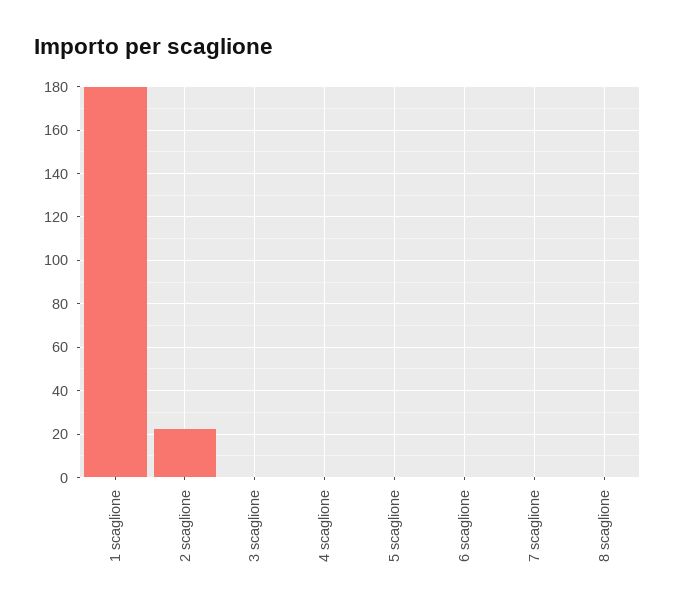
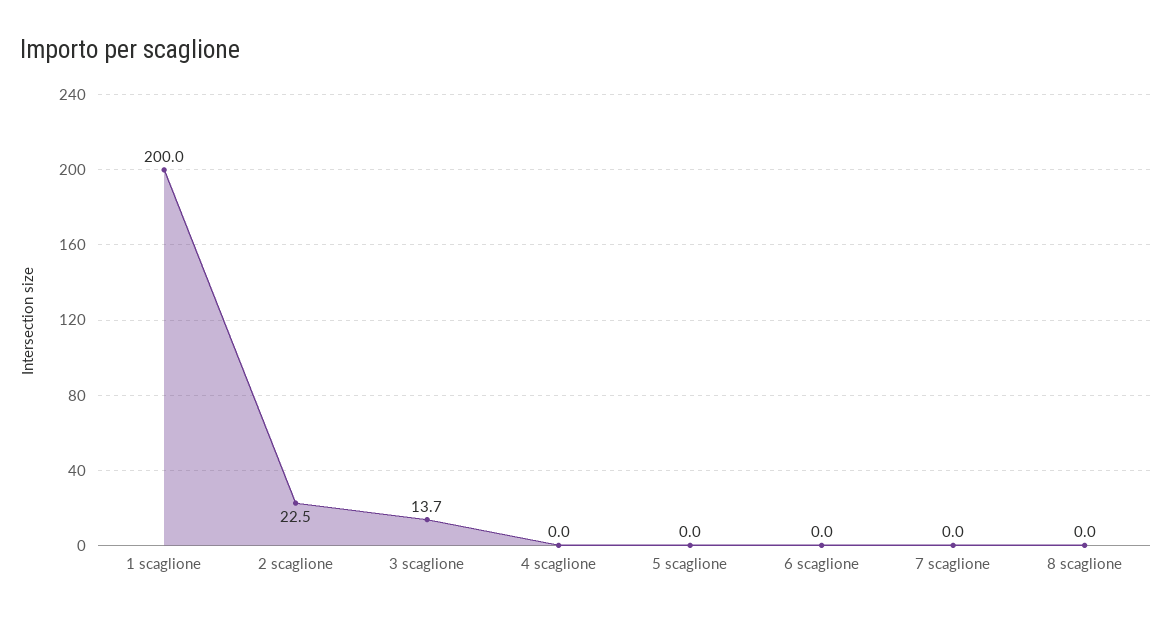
  {
-   "1 scaglione": 180,
+   "1 scaglione": 200,
    "2 scaglione": 22.5,
-   "3 scaglione": 0,
+   "3 scaglione": 13.7,
    "4 scaglione": 0,
    "5 scaglione": 0,
    "6 scaglione": 0,
    "7 scaglione": 0,
    "8 scaglione": 0
  }

